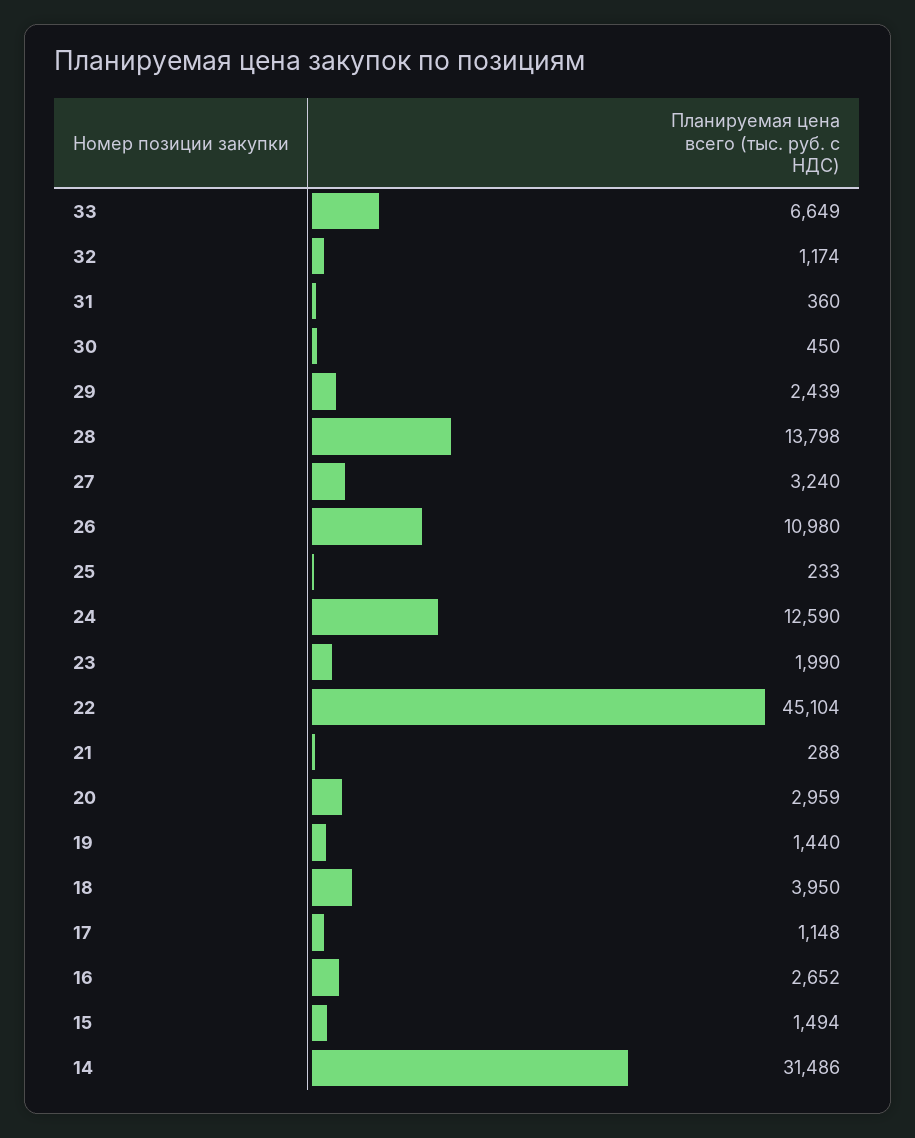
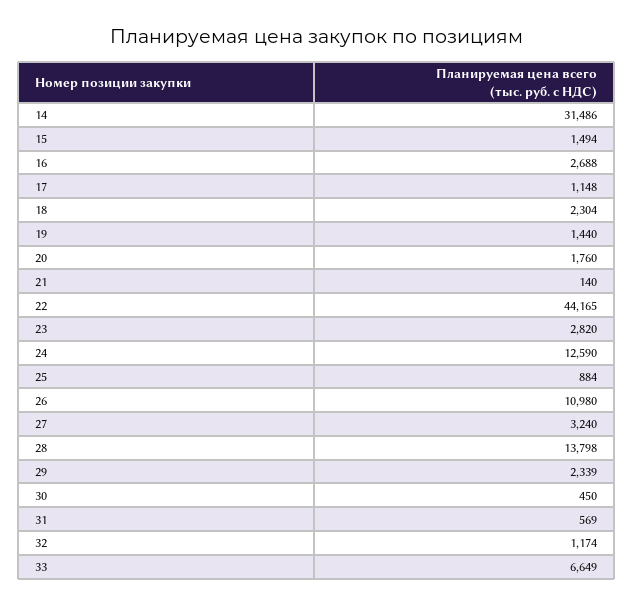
  {
    "33": 6649,
    "32": 1174,
-   "31": 360,
+   "31": 569,
    "30": 450,
-   "29": 2439,
+   "29": 2339,
    "28": 13798,
    "27": 3240,
    "26": 10980,
-   "25": 233,
+   "25": 884,
    "24": 12590,
-   "23": 1990,
+   "23": 2820,
-   "22": 45104,
+   "22": 44165,
-   "21": 288,
+   "21": 140,
-   "20": 2959,
+   "20": 1760,
    "19": 1440,
-   "18": 3950,
+   "18": 2304,
    "17": 1148,
-   "16": 2652,
+   "16": 2688,
    "15": 1494,
    "14": 31486
  }

